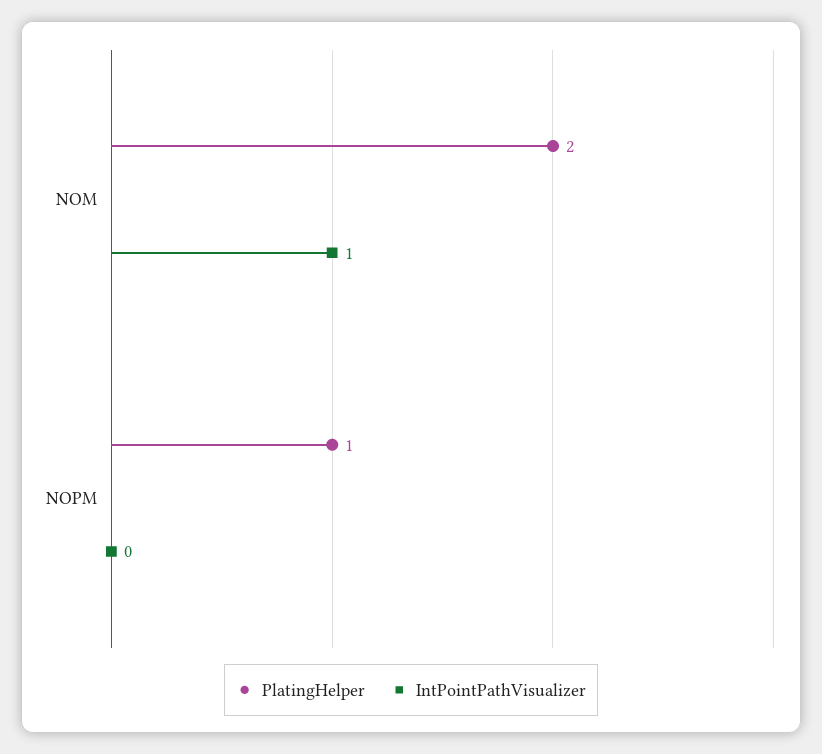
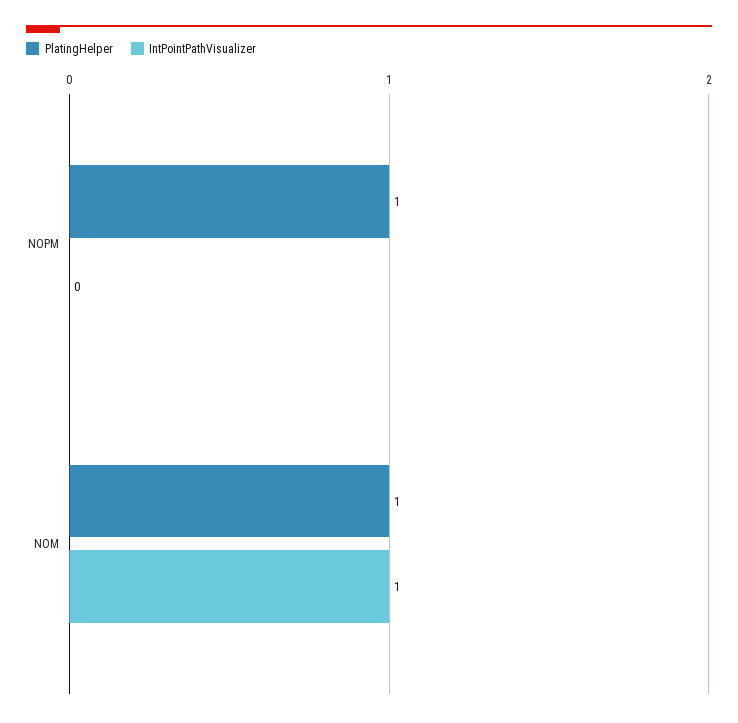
  {
    "PlatingHelper": {
-     "NOM": 2,
+     "NOM": 1,
      "NOPM": 1
    },
    "IntPointPathVisualizer": {
      "NOM": 1,
      "NOPM": 0
    }
  }

